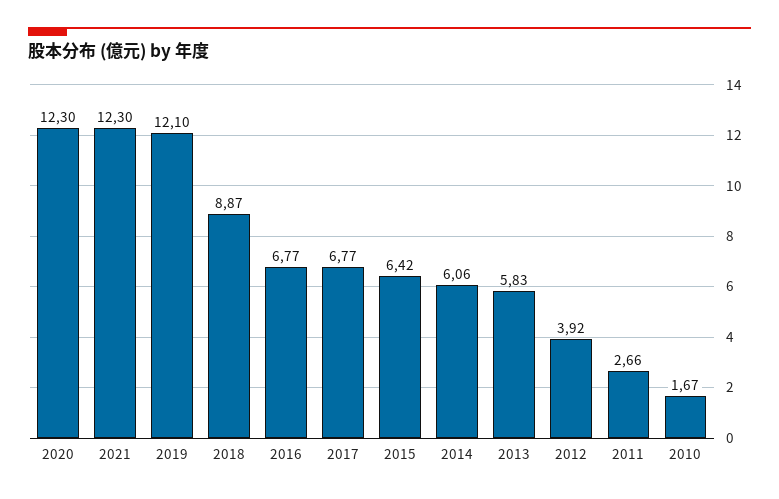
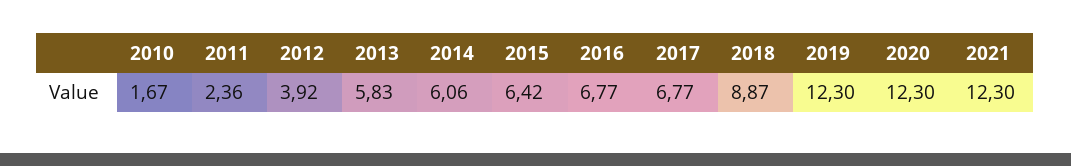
  {
    "2020": 12.3,
    "2021": 12.3,
-   "2019": 12.1,
+   "2019": 12.3,
    "2018": 8.87,
    "2016": 6.77,
    "2017": 6.77,
    "2015": 6.42,
    "2014": 6.06,
    "2013": 5.83,
    "2012": 3.92,
-   "2011": 2.66,
+   "2011": 2.36,
    "2010": 1.67
  }

